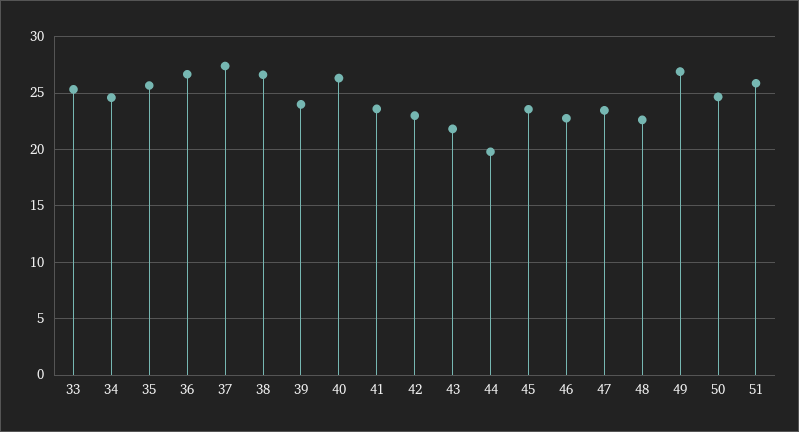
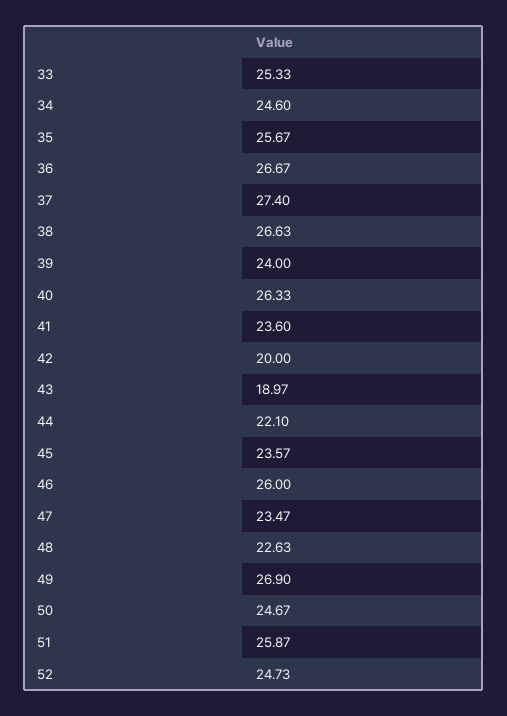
  {
    "33": 25.33,
    "34": 24.6,
    "35": 25.67,
    "36": 26.67,
    "37": 27.4,
    "38": 26.63,
    "39": 24,
    "40": 26.33,
    "41": 23.6,
-   "42": 23,
+   "42": 20,
-   "43": 22,
+   "43": 18.97,
-   "44": 20,
+   "44": 22.1,
    "45": 23.57,
-   "46": 23,
+   "46": 26,
    "47": 23.47,
    "48": 22.63,
    "49": 26.9,
    "50": 24.67,
-   "51": 25.87
+   "51": 25.87,
+   "52": 24.73
  }

